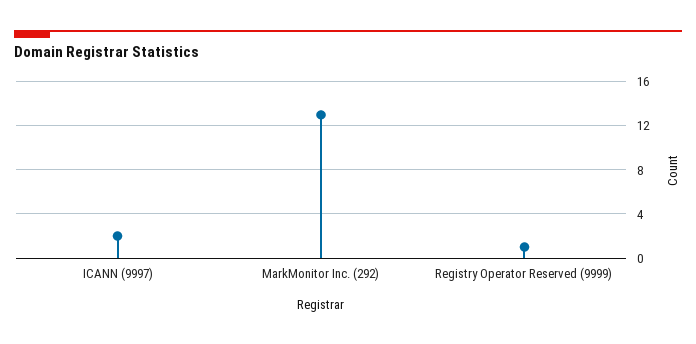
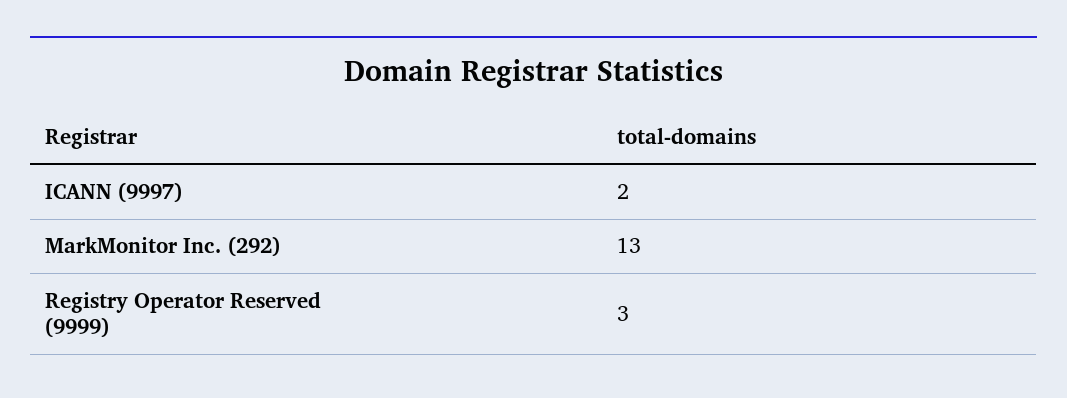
  {
    "ICANN (9997)": 2,
    "MarkMonitor Inc. (292)": 13,
-   "Registry Operator Reserved (9999)": 1
+   "Registry Operator Reserved (9999)": 3
  }

